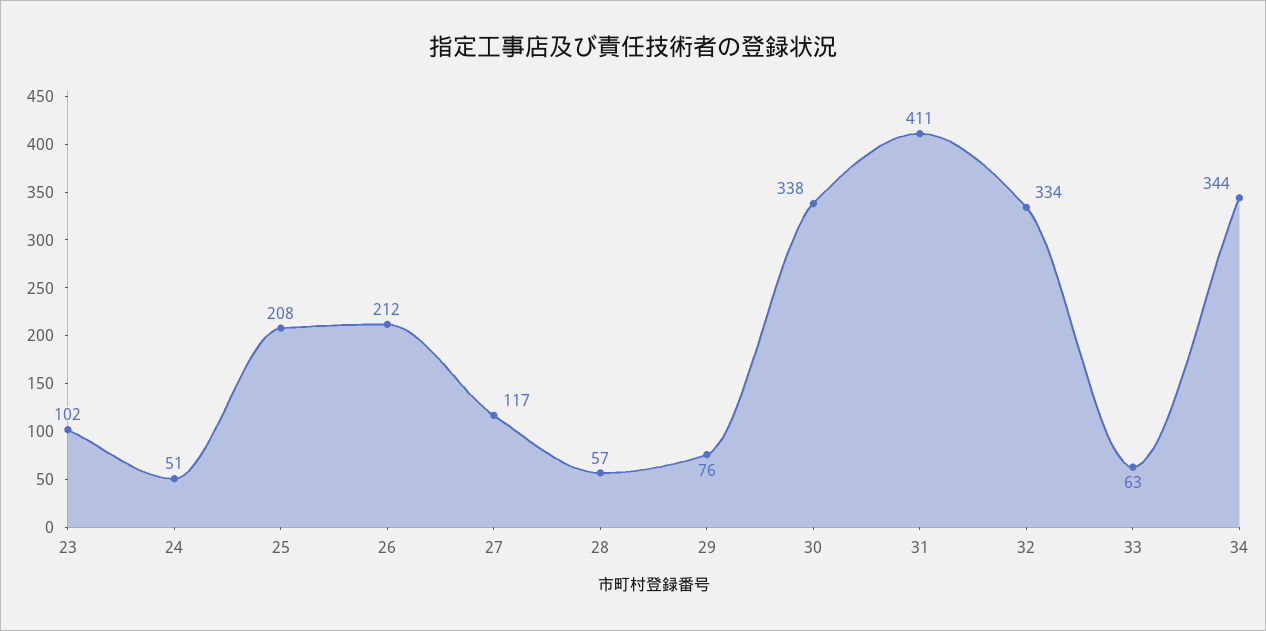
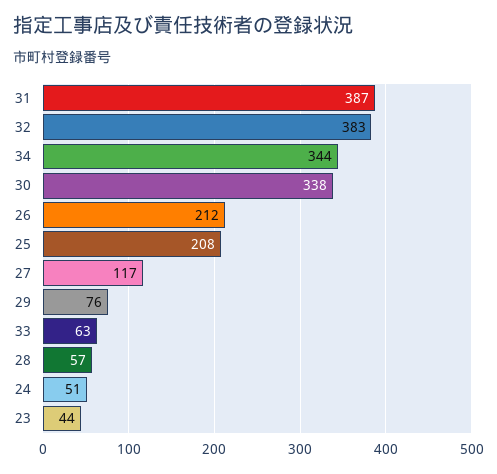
  {
-   "23": 102,
+   "23": 44,
    "24": 51,
    "25": 208,
    "26": 212,
    "27": 117,
    "28": 57,
    "29": 76,
    "30": 338,
-   "31": 411,
+   "31": 387,
-   "32": 334,
+   "32": 383,
    "33": 63,
    "34": 344
  }

